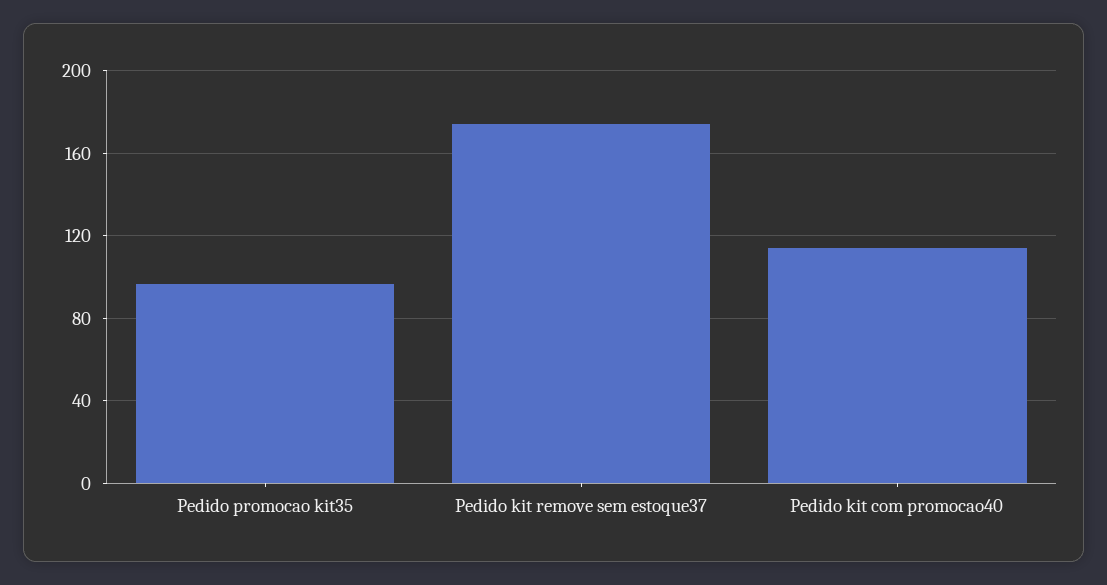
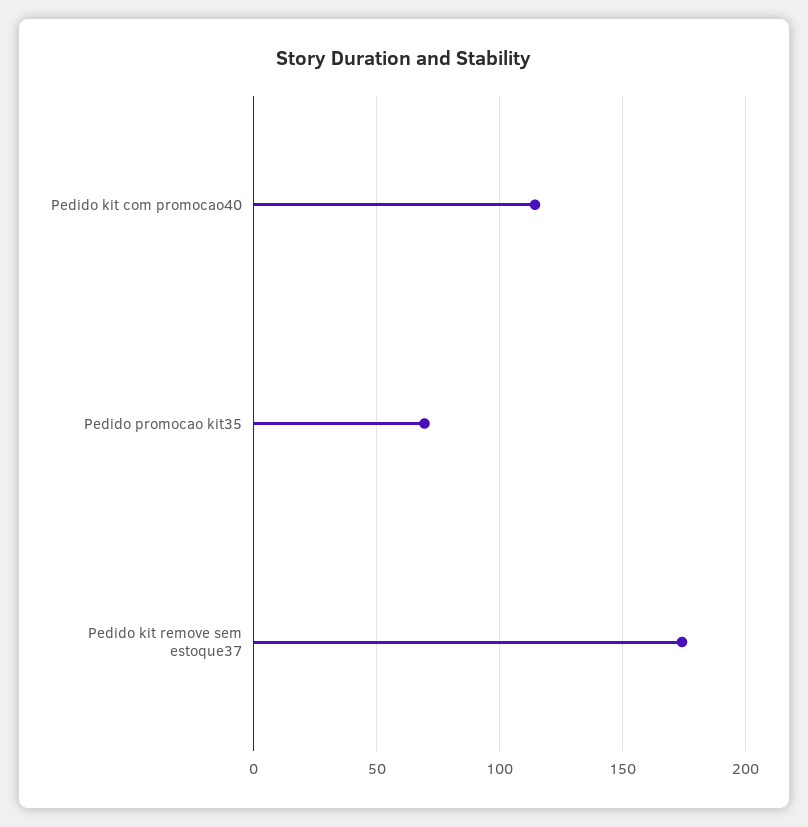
  {
-   "Pedido promocao kit35": 95,
+   "Pedido promocao kit35": 70,
    "Pedido kit remove sem estoque37": 175,
    "Pedido kit com promocao40": 115
  }

